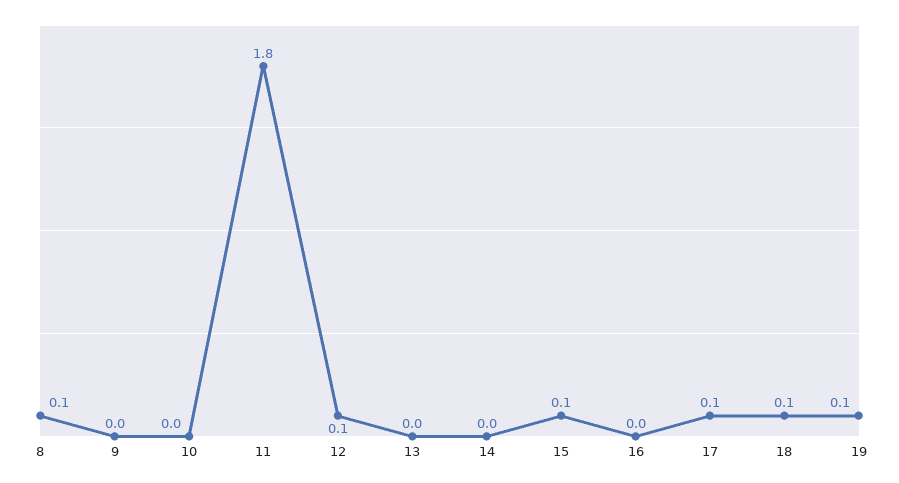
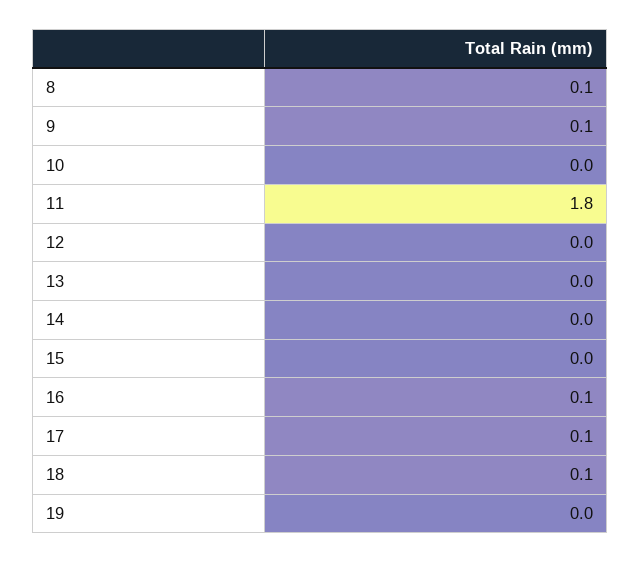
  {
    "8": 0.1,
-   "9": 0,
+   "9": 0.1,
    "10": 0,
    "11": 1.8,
-   "12": 0.1,
+   "12": 0,
    "13": 0,
    "14": 0,
-   "15": 0.1,
+   "15": 0,
-   "16": 0,
+   "16": 0.1,
    "17": 0.1,
    "18": 0.1,
-   "19": 0.1
+   "19": 0
  }

